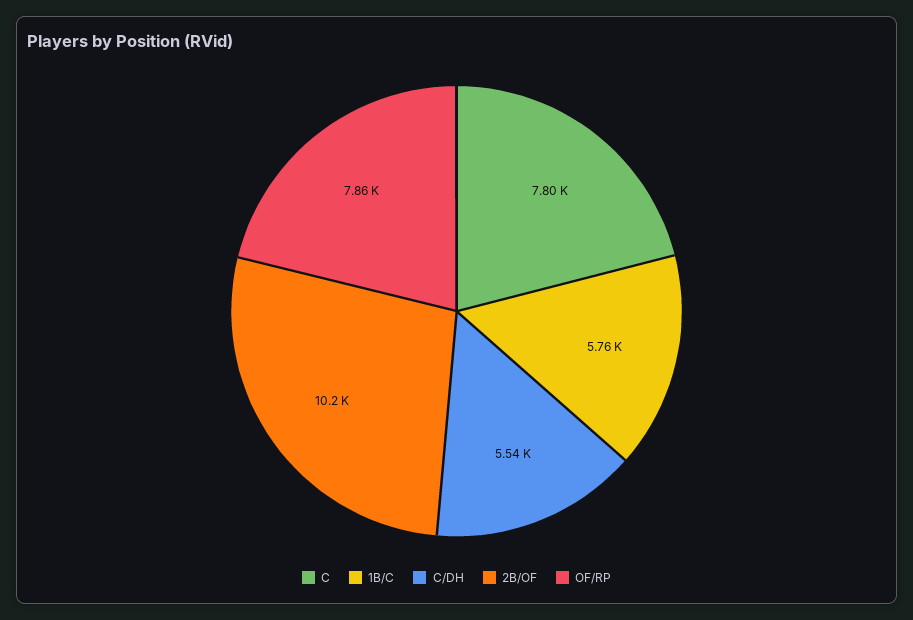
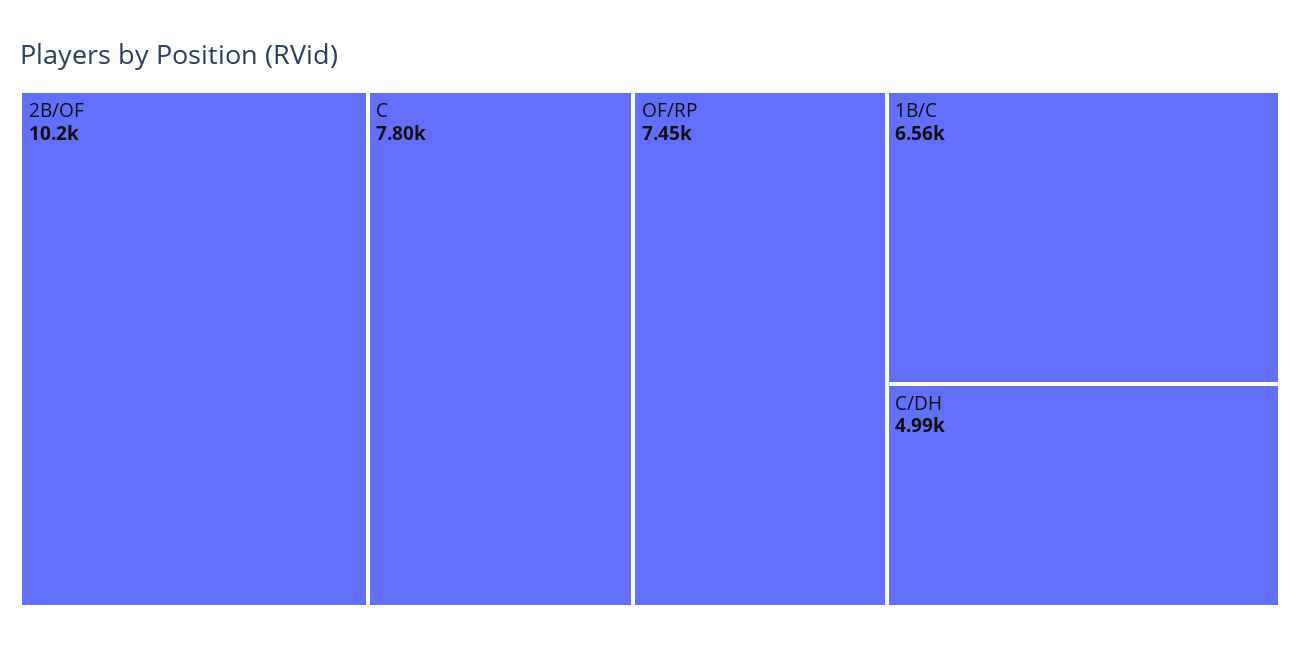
  {
    "C": 7800,
-   "1B/C": 5760,
+   "1B/C": 6560,
-   "C/DH": 5540,
+   "C/DH": 4990,
    "2B/OF": 10200,
-   "OF/RP": 7860
+   "OF/RP": 7450
  }

